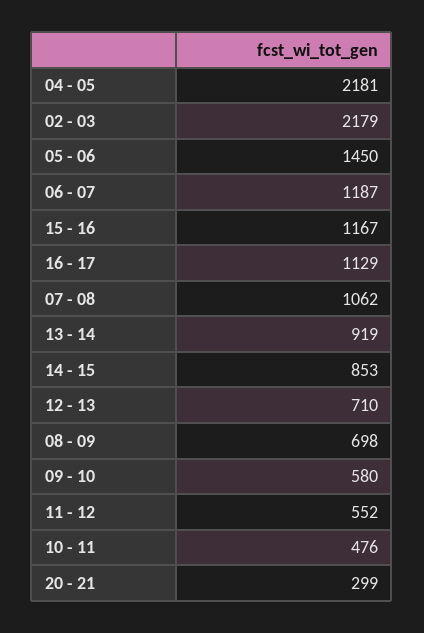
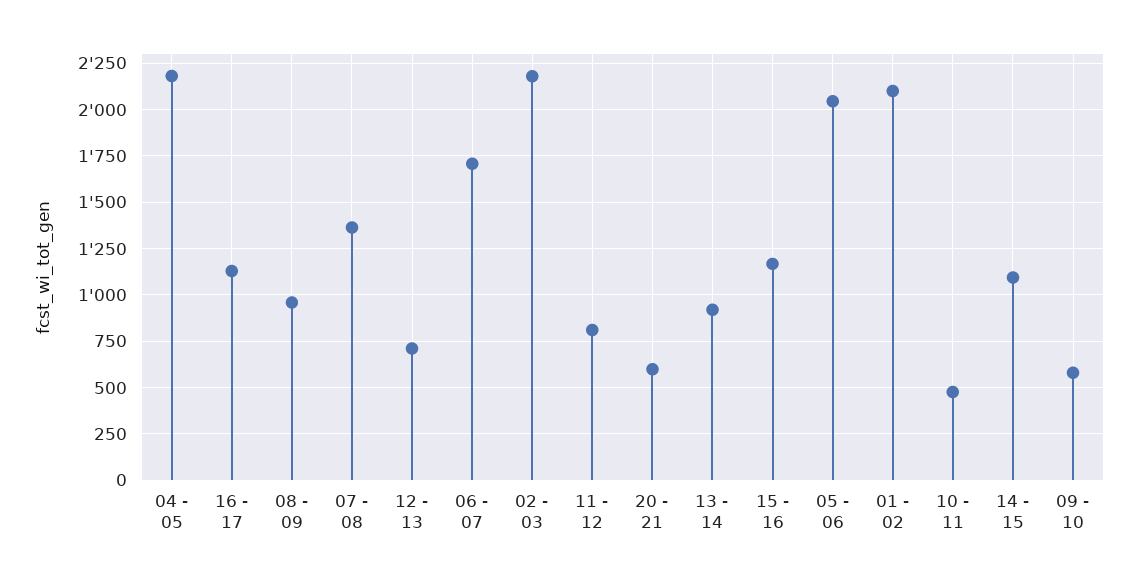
  {
    "04 - 05": 2181,
    "02 - 03": 2179,
-   "05 - 06": 1450,
+   "05 - 06": 2050,
-   "06 - 07": 1187,
+   "06 - 07": 1700,
    "15 - 16": 1167,
    "16 - 17": 1129,
-   "07 - 08": 1062,
+   "07 - 08": 1350,
    "13 - 14": 919,
-   "14 - 15": 853,
+   "14 - 15": 1100,
    "12 - 13": 710,
-   "08 - 09": 698,
+   "08 - 09": 950,
    "09 - 10": 580,
-   "11 - 12": 552,
+   "11 - 12": 800,
    "10 - 11": 476,
-   "20 - 21": 299
+   "20 - 21": 600,
+   "01 - 02": 2100
  }

